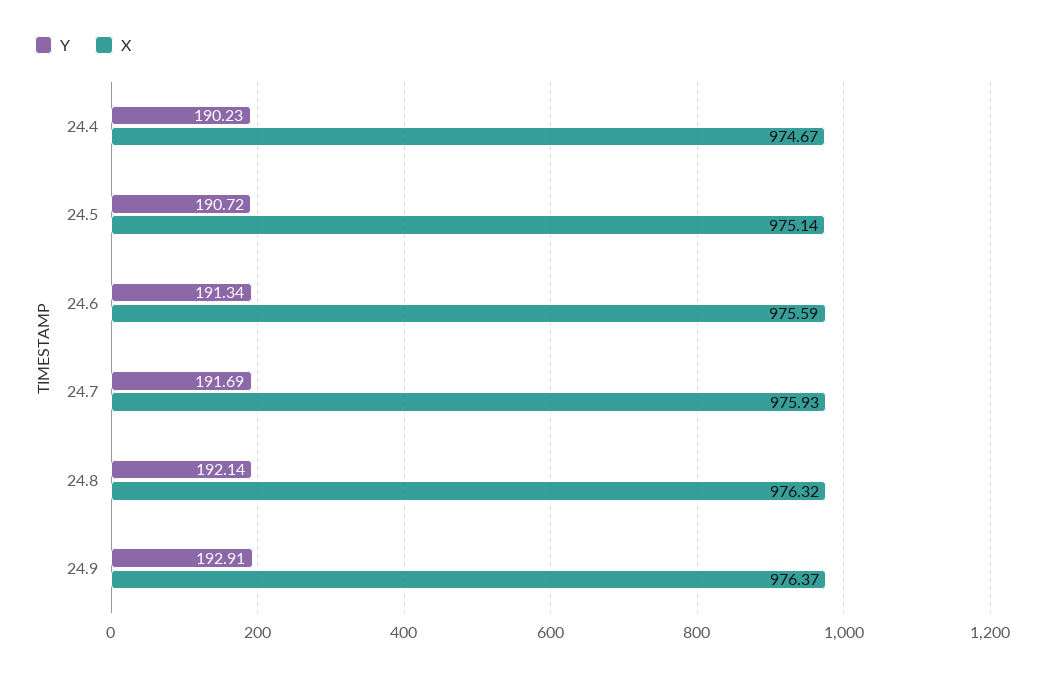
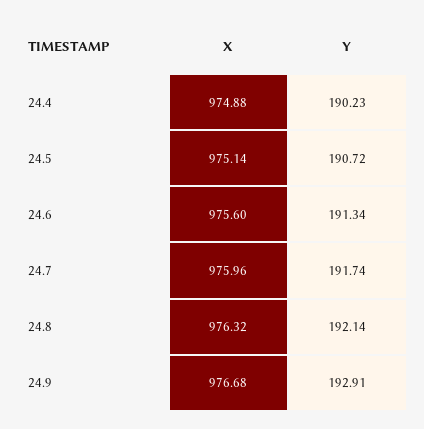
  {
    "Y": {
      "24.4": 190.23,
      "24.5": 190.72,
      "24.6": 191.34,
-     "24.7": 191.69,
+     "24.7": 191.74,
      "24.8": 192.14,
      "24.9": 192.91
    },
    "X": {
-     "24.4": 974.67,
+     "24.4": 974.88,
      "24.5": 975.14,
-     "24.6": 975.59,
+     "24.6": 975.6,
-     "24.7": 975.93,
+     "24.7": 975.96,
      "24.8": 976.32,
-     "24.9": 976.37
+     "24.9": 976.68
    }
  }

